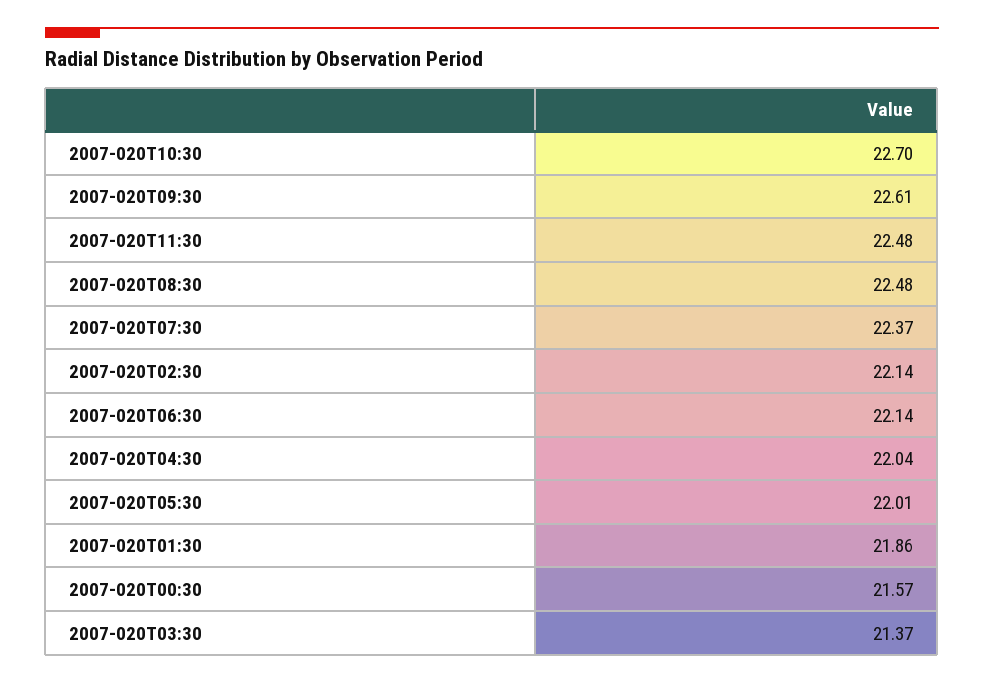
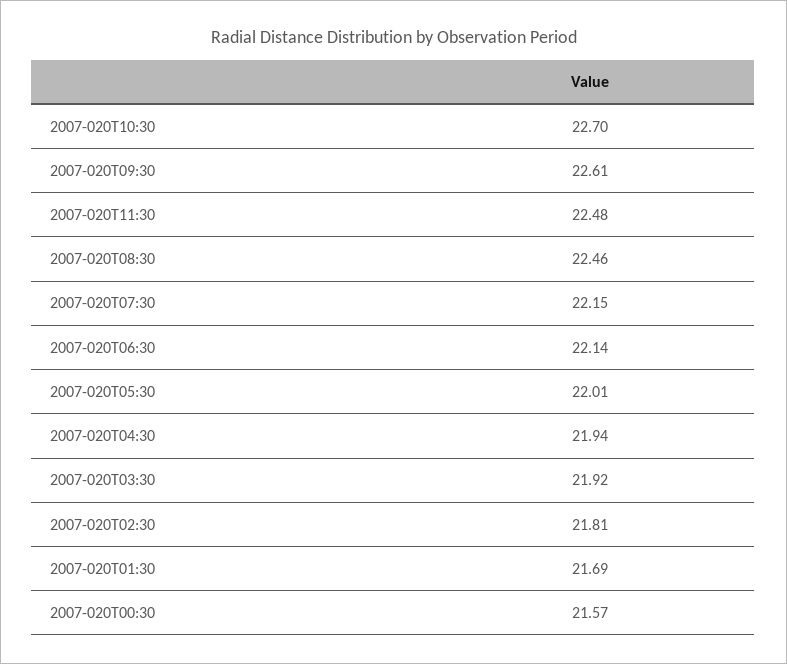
  {
    "2007-020T10:30": 22.7,
    "2007-020T09:30": 22.61,
    "2007-020T11:30": 22.48,
-   "2007-020T08:30": 22.48,
+   "2007-020T08:30": 22.46,
-   "2007-020T07:30": 22.37,
+   "2007-020T07:30": 22.15,
-   "2007-020T02:30": 22.14,
+   "2007-020T02:30": 21.81,
    "2007-020T06:30": 22.14,
-   "2007-020T04:30": 22.04,
+   "2007-020T04:30": 21.94,
    "2007-020T05:30": 22.01,
-   "2007-020T01:30": 21.86,
+   "2007-020T01:30": 21.69,
    "2007-020T00:30": 21.57,
-   "2007-020T03:30": 21.37
+   "2007-020T03:30": 21.92
  }

